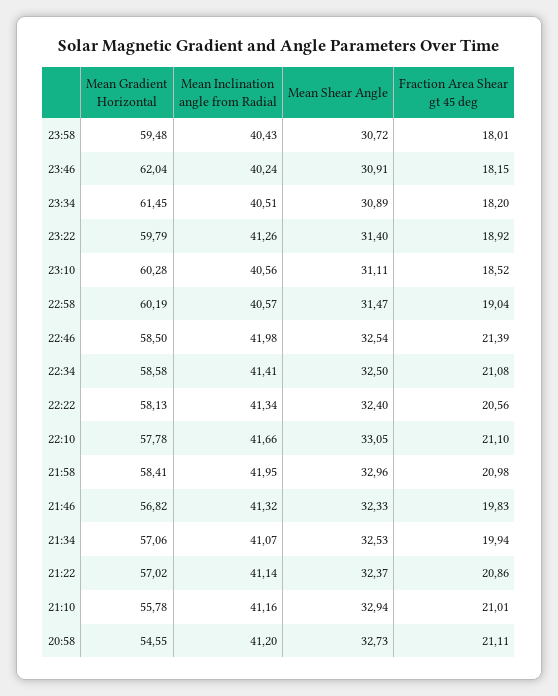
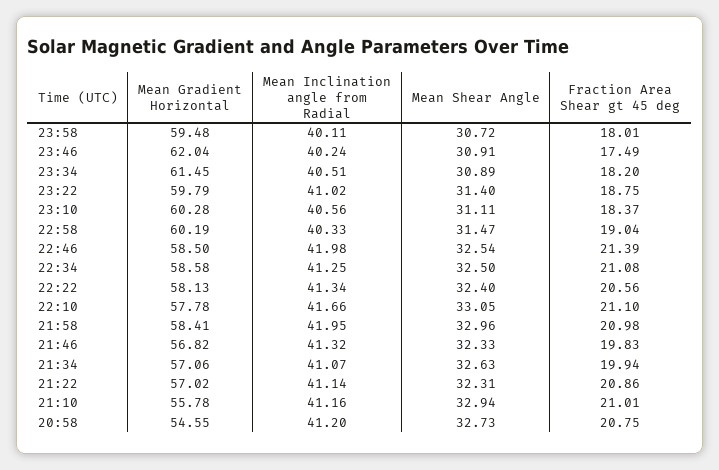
  {
    "Mean Gradient Horizontal": {
      "23:58": 59.48,
      "23:46": 62.04,
      "23:34": 61.45,
      "23:22": 59.79,
      "23:10": 60.28,
      "22:58": 60.19,
      "22:46": 58.5,
      "22:34": 58.58,
      "22:22": 58.13,
      "22:10": 57.78,
      "21:58": 58.41,
      "21:46": 56.82,
      "21:34": 57.06,
      "21:22": 57.02,
      "21:10": 55.78,
      "20:58": 54.55
    },
    "Mean Inclination angle from Radial": {
-     "23:58": 40.43,
+     "23:58": 40.11,
      "23:46": 40.24,
      "23:34": 40.51,
-     "23:22": 41.26,
+     "23:22": 41.02,
      "23:10": 40.56,
-     "22:58": 40.57,
+     "22:58": 40.33,
      "22:46": 41.98,
-     "22:34": 41.41,
+     "22:34": 41.25,
      "22:22": 41.34,
      "22:10": 41.66,
      "21:58": 41.95,
      "21:46": 41.32,
      "21:34": 41.07,
      "21:22": 41.14,
      "21:10": 41.16,
      "20:58": 41.2
    },
    "Mean Shear Angle": {
      "23:58": 30.72,
      "23:46": 30.91,
      "23:34": 30.89,
      "23:22": 31.4,
      "23:10": 31.11,
      "22:58": 31.47,
      "22:46": 32.54,
      "22:34": 32.5,
      "22:22": 32.4,
      "22:10": 33.05,
      "21:58": 32.96,
      "21:46": 32.33,
-     "21:34": 32.53,
+     "21:34": 32.63,
-     "21:22": 32.37,
+     "21:22": 32.31,
      "21:10": 32.94,
      "20:58": 32.73
    },
    "Fraction Area Shear gt 45 deg": {
      "23:58": 18.01,
-     "23:46": 18.15,
+     "23:46": 17.49,
      "23:34": 18.2,
-     "23:22": 18.92,
+     "23:22": 18.75,
-     "23:10": 18.52,
+     "23:10": 18.37,
      "22:58": 19.04,
      "22:46": 21.39,
      "22:34": 21.08,
      "22:22": 20.56,
      "22:10": 21.1,
      "21:58": 20.98,
      "21:46": 19.83,
      "21:34": 19.94,
      "21:22": 20.86,
      "21:10": 21.01,
-     "20:58": 21.11
+     "20:58": 20.75
    }
  }

